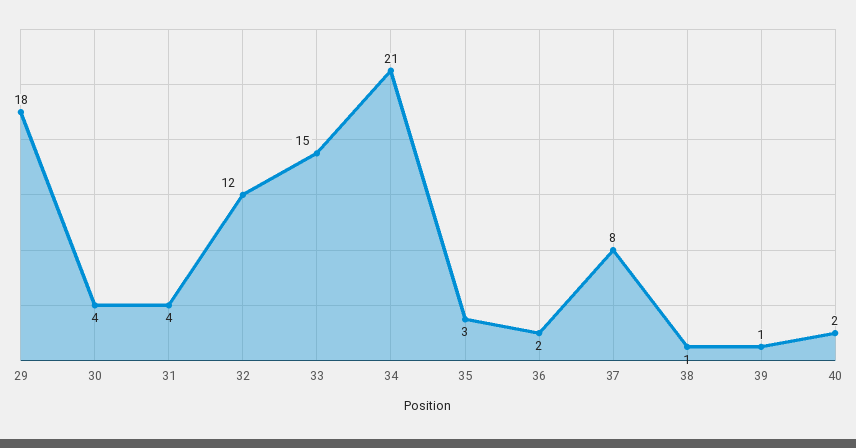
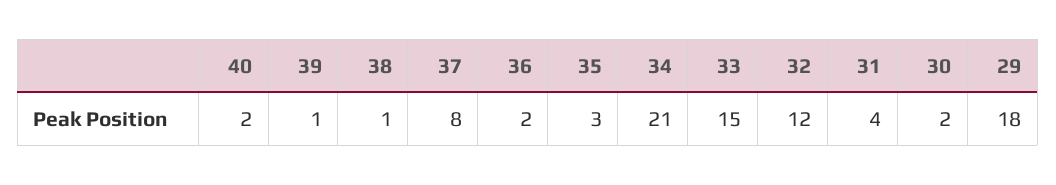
  {
    "29": 18,
-   "30": 4,
+   "30": 2,
    "31": 4,
    "32": 12,
    "33": 15,
    "34": 21,
    "35": 3,
    "36": 2,
    "37": 8,
    "38": 1,
    "39": 1,
    "40": 2
  }

